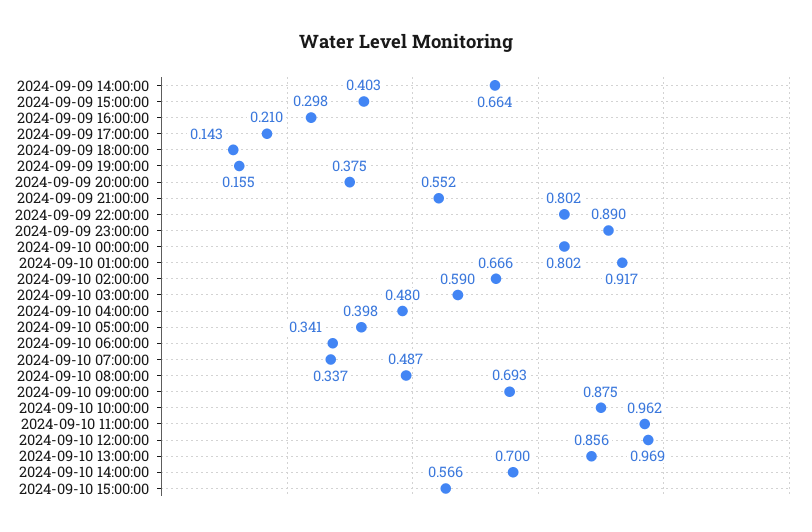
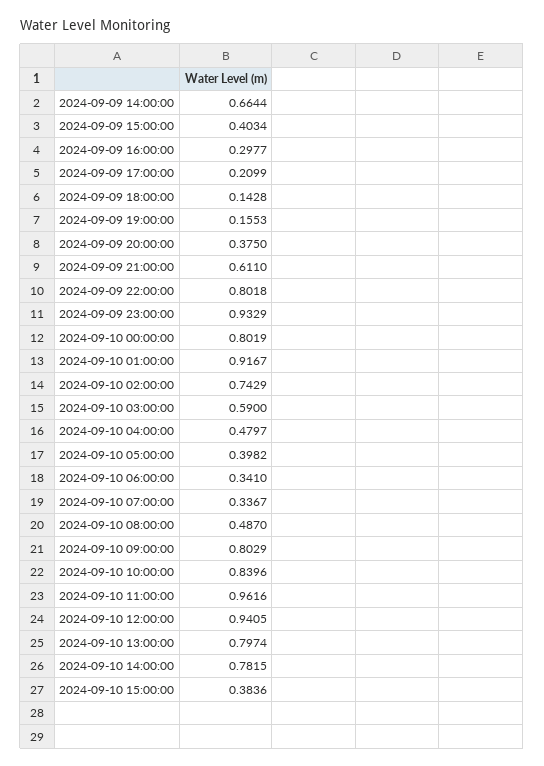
  {
    "2024-09-09 14:00:00": 0.6644,
    "2024-09-09 15:00:00": 0.4034,
    "2024-09-09 16:00:00": 0.2977,
    "2024-09-09 17:00:00": 0.2099,
    "2024-09-09 18:00:00": 0.1428,
    "2024-09-09 19:00:00": 0.1553,
    "2024-09-09 20:00:00": 0.375,
-   "2024-09-09 21:00:00": 0.552,
+   "2024-09-09 21:00:00": 0.611,
    "2024-09-09 22:00:00": 0.8018,
-   "2024-09-09 23:00:00": 0.89,
+   "2024-09-09 23:00:00": 0.9329,
    "2024-09-10 00:00:00": 0.8019,
    "2024-09-10 01:00:00": 0.9167,
-   "2024-09-10 02:00:00": 0.666,
+   "2024-09-10 02:00:00": 0.7429,
    "2024-09-10 03:00:00": 0.59,
    "2024-09-10 04:00:00": 0.4797,
    "2024-09-10 05:00:00": 0.3982,
    "2024-09-10 06:00:00": 0.341,
    "2024-09-10 07:00:00": 0.3367,
    "2024-09-10 08:00:00": 0.487,
-   "2024-09-10 09:00:00": 0.693,
+   "2024-09-10 09:00:00": 0.8029,
-   "2024-09-10 10:00:00": 0.875,
+   "2024-09-10 10:00:00": 0.8396,
    "2024-09-10 11:00:00": 0.9616,
-   "2024-09-10 12:00:00": 0.969,
+   "2024-09-10 12:00:00": 0.9405,
-   "2024-09-10 13:00:00": 0.856,
+   "2024-09-10 13:00:00": 0.7974,
-   "2024-09-10 14:00:00": 0.7,
+   "2024-09-10 14:00:00": 0.7815,
-   "2024-09-10 15:00:00": 0.566
+   "2024-09-10 15:00:00": 0.3836
  }

